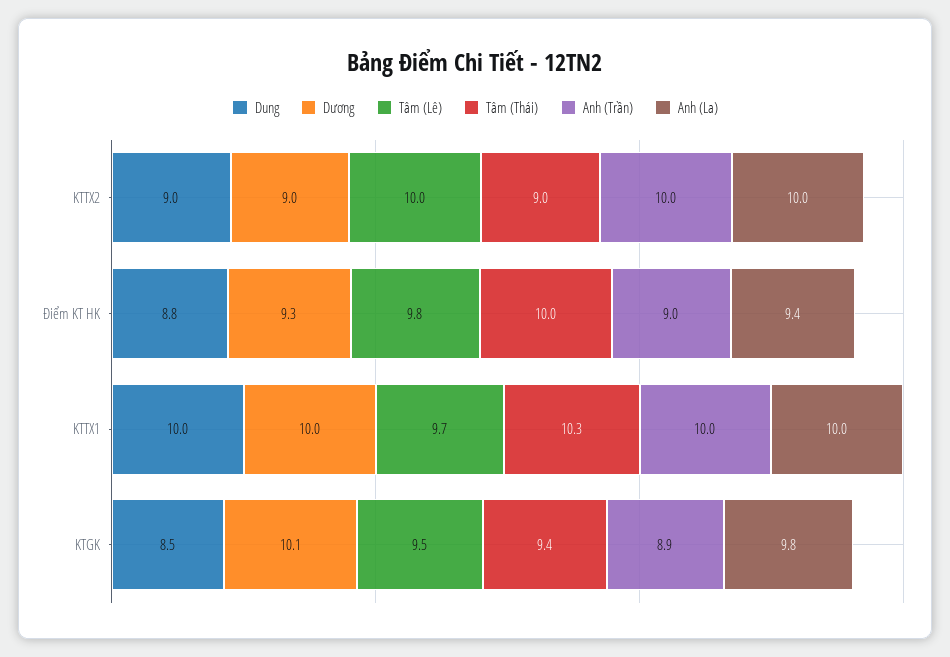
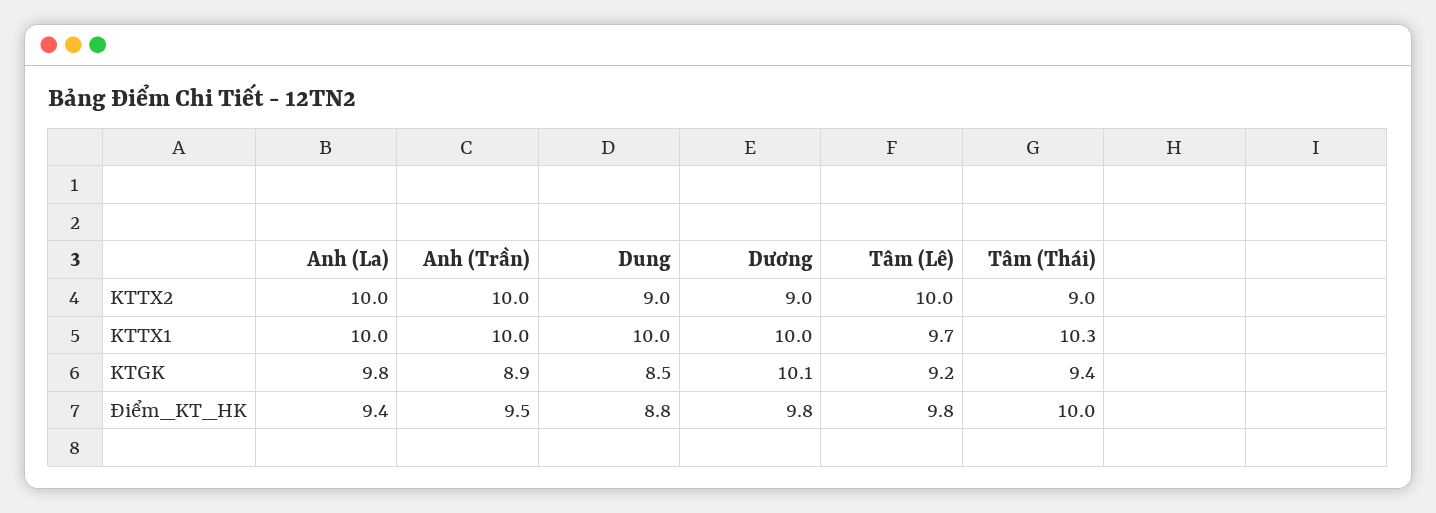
  {
    "Dung": {
      "KTTX2": 9,
      "Điểm KT HK": 8.8,
      "KTTX1": 10,
      "KTGK": 8.5
    },
    "Dương": {
      "KTTX2": 9,
-     "Điểm KT HK": 9.3,
+     "Điểm KT HK": 9.8,
      "KTTX1": 10,
      "KTGK": 10.1
    },
    "Tâm (Lê)": {
      "KTTX2": 10,
      "Điểm KT HK": 9.8,
      "KTTX1": 9.7,
-     "KTGK": 9.5
+     "KTGK": 9.2
    },
    "Tâm (Thái)": {
      "KTTX2": 9,
      "Điểm KT HK": 10,
      "KTTX1": 10.3,
      "KTGK": 9.4
    },
    "Anh (Trần)": {
      "KTTX2": 10,
-     "Điểm KT HK": 9,
+     "Điểm KT HK": 9.5,
      "KTTX1": 10,
      "KTGK": 8.9
    },
    "Anh (La)": {
      "KTTX2": 10,
      "Điểm KT HK": 9.4,
      "KTTX1": 10,
      "KTGK": 9.8
    }
  }

